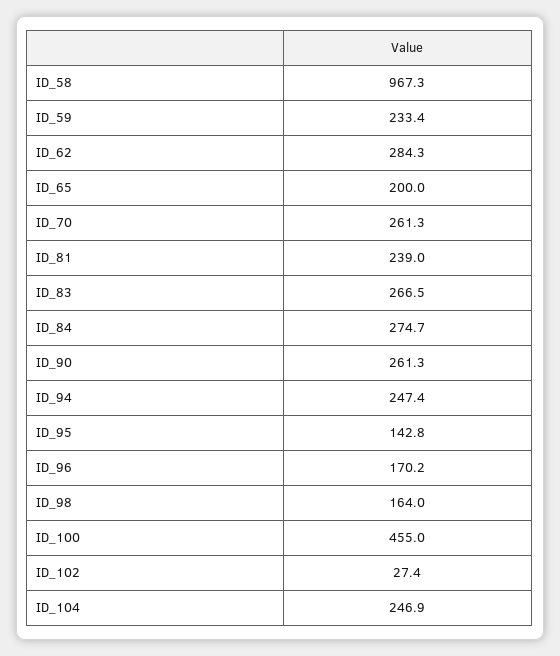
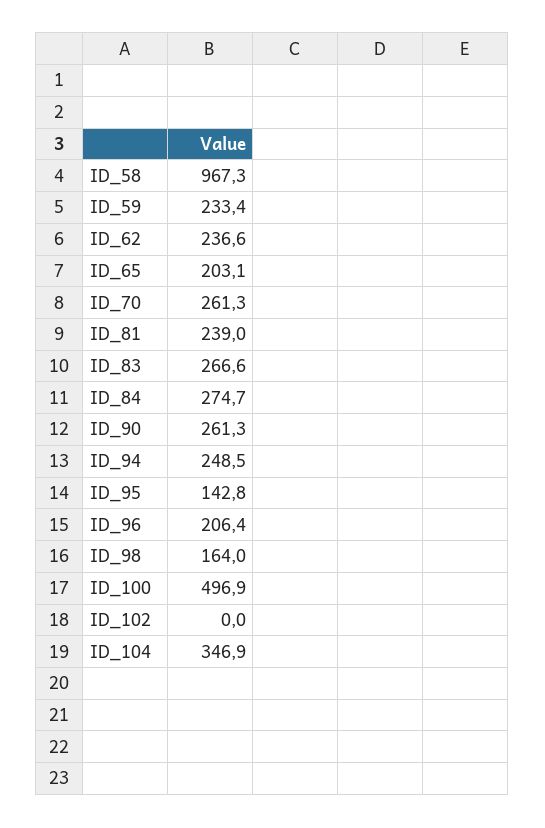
  {
    "ID_58": 967.3,
    "ID_59": 233.4,
-   "ID_62": 284.3,
+   "ID_62": 236.6,
-   "ID_65": 200,
+   "ID_65": 203.1,
    "ID_70": 261.3,
    "ID_81": 239,
-   "ID_83": 266.5,
+   "ID_83": 266.6,
    "ID_84": 274.7,
    "ID_90": 261.3,
-   "ID_94": 247.4,
+   "ID_94": 248.5,
    "ID_95": 142.8,
-   "ID_96": 170.2,
+   "ID_96": 206.4,
    "ID_98": 164,
-   "ID_100": 455,
+   "ID_100": 496.9,
-   "ID_102": 27.4,
+   "ID_102": 0,
-   "ID_104": 246.9
+   "ID_104": 346.9
  }

